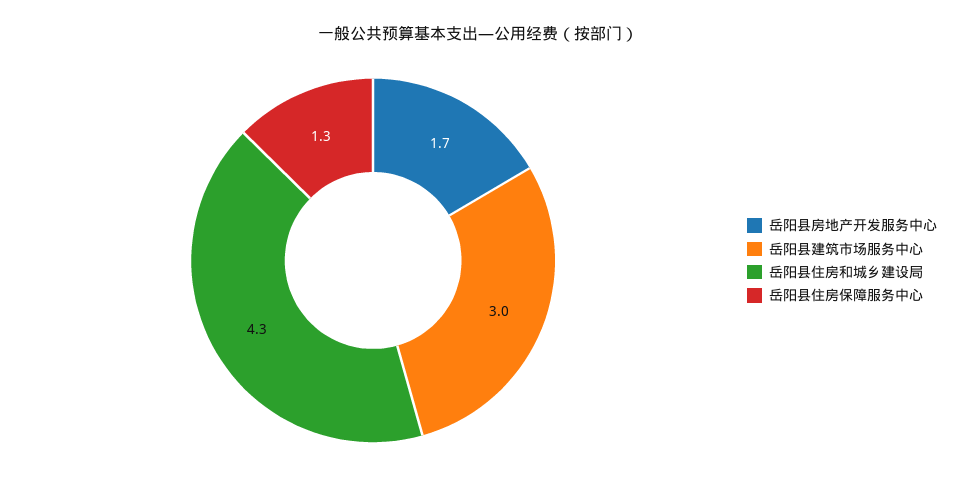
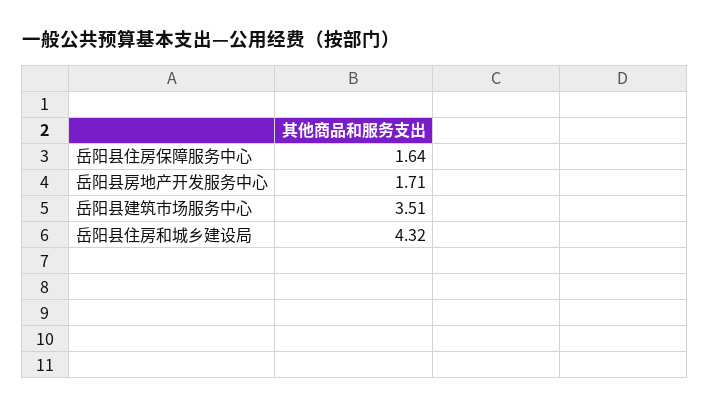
  {
    "岳阳县房地产开发服务中心": 1.71,
-   "岳阳县建筑市场服务中心": 3,
+   "岳阳县建筑市场服务中心": 3.51,
    "岳阳县住房和城乡建设局": 4.32,
-   "岳阳县住房保障服务中心": 1.3
+   "岳阳县住房保障服务中心": 1.64
  }

